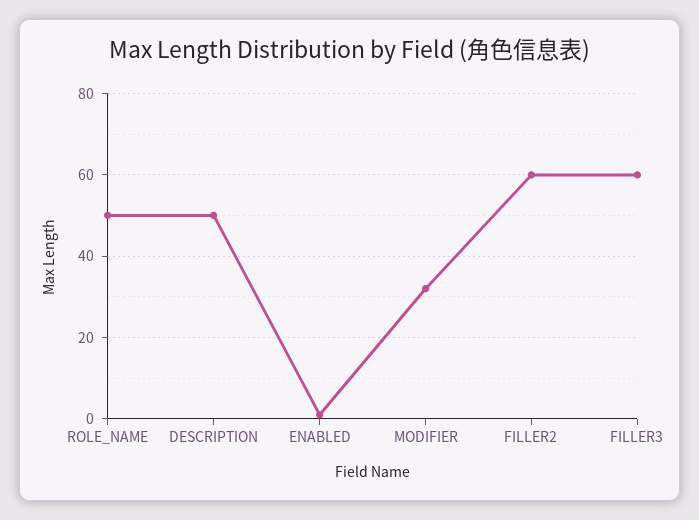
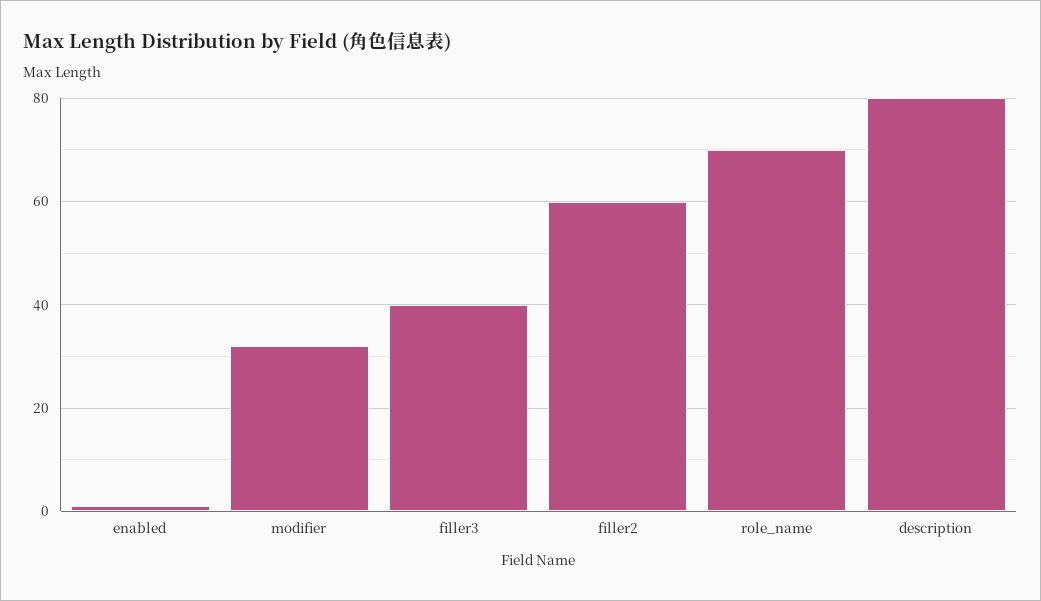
  {
-   "ROLE_NAME": 50,
+   "ROLE_NAME": 70,
-   "DESCRIPTION": 50,
+   "DESCRIPTION": 80,
    "ENABLED": 0,
    "MODIFIER": 30,
    "FILLER2": 60,
-   "FILLER3": 60
+   "FILLER3": 40
  }

